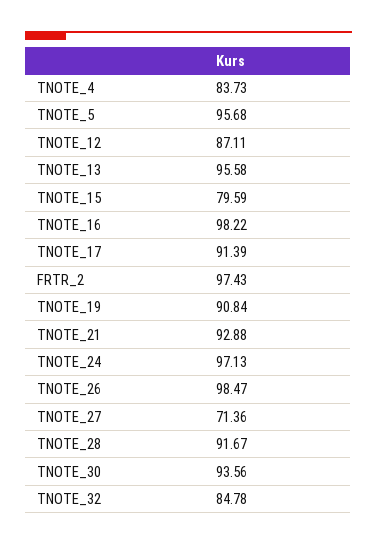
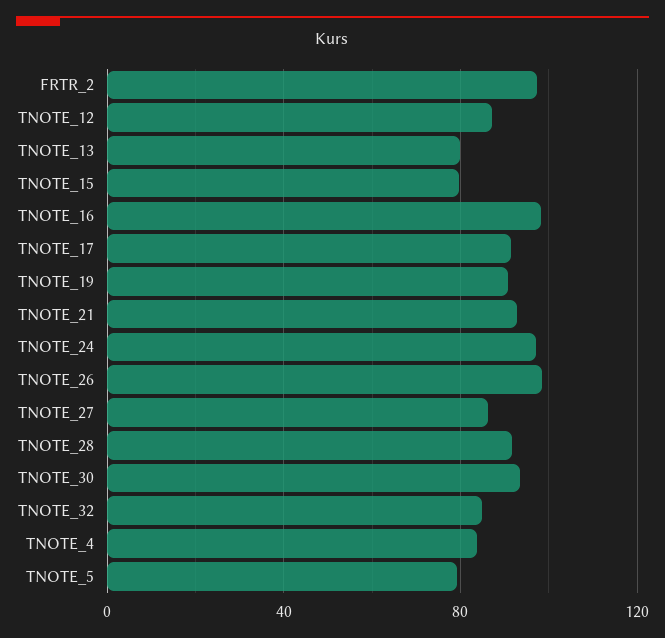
  {
    "TNOTE_4": 83.73,
-   "TNOTE_5": 95.68,
+   "TNOTE_5": 80,
    "TNOTE_12": 87.11,
-   "TNOTE_13": 95.58,
+   "TNOTE_13": 80,
    "TNOTE_15": 79.59,
    "TNOTE_16": 98.22,
    "TNOTE_17": 91.39,
    "FRTR_2": 97.43,
    "TNOTE_19": 90.84,
    "TNOTE_21": 92.88,
    "TNOTE_24": 97.13,
    "TNOTE_26": 98.47,
-   "TNOTE_27": 71.36,
+   "TNOTE_27": 85,
    "TNOTE_28": 91.67,
    "TNOTE_30": 93.56,
    "TNOTE_32": 84.78
  }

